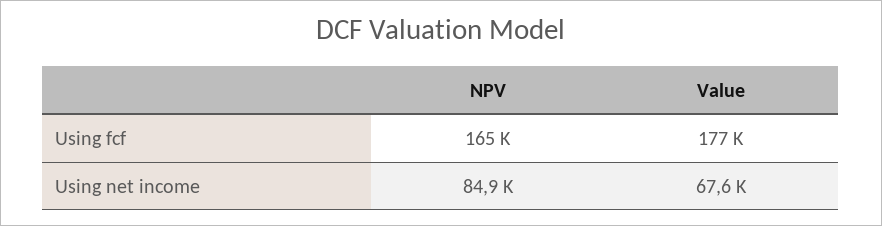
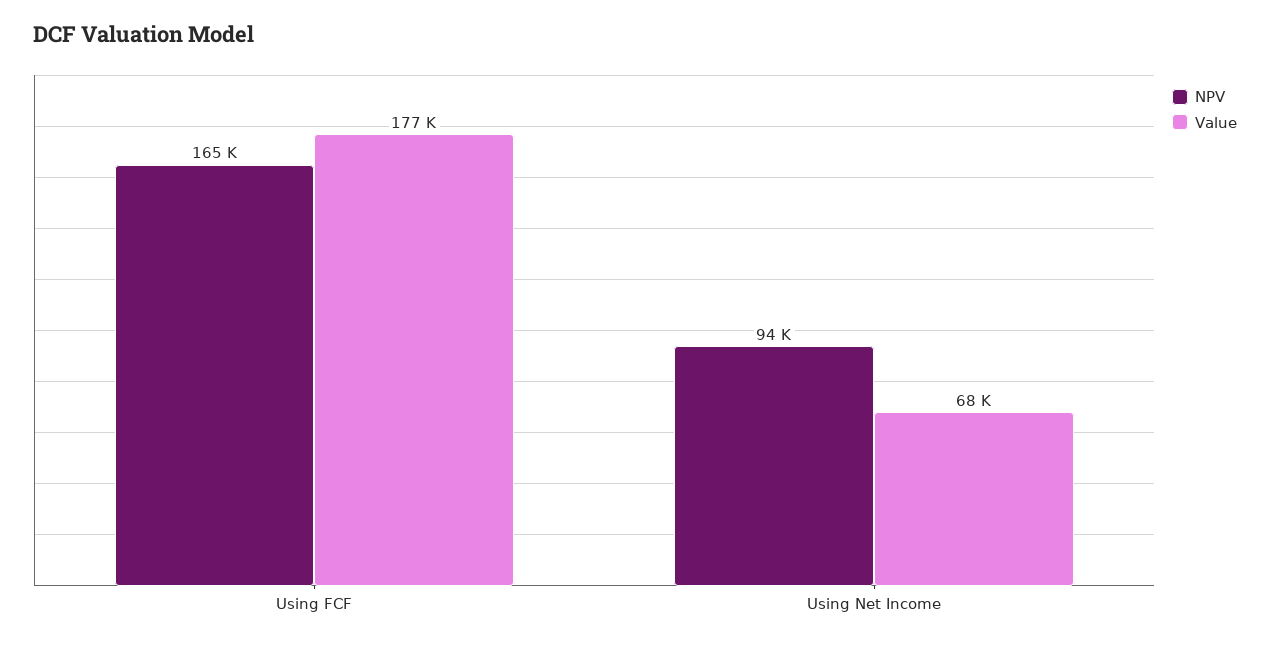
  {
    "NPV": {
      "Using fcf": 165000,
-     "Using net income": 84900
+     "Using net income": 94000
    },
    "Value": {
      "Using fcf": 177000,
      "Using net income": 67600
    }
  }

